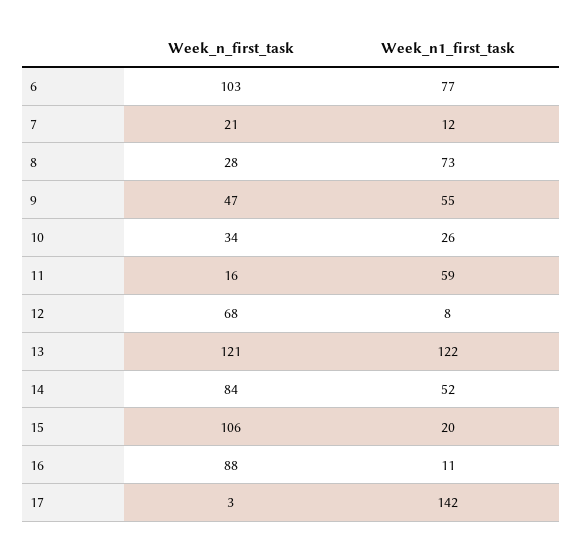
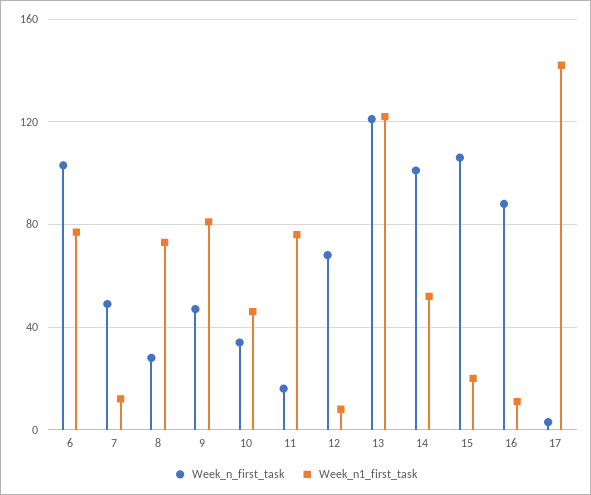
  {
    "Week_n_first_task": {
      "6": 103,
-     "7": 21,
+     "7": 50,
      "8": 28,
      "9": 47,
      "10": 34,
      "11": 16,
      "12": 68,
      "13": 121,
-     "14": 84,
+     "14": 100,
      "15": 106,
      "16": 88,
      "17": 3
    },
    "Week_n1_first_task": {
      "6": 77,
      "7": 12,
      "8": 73,
-     "9": 55,
+     "9": 80,
-     "10": 26,
+     "10": 45,
-     "11": 59,
+     "11": 75,
      "12": 8,
      "13": 122,
      "14": 52,
      "15": 20,
      "16": 11,
      "17": 142
    }
  }

